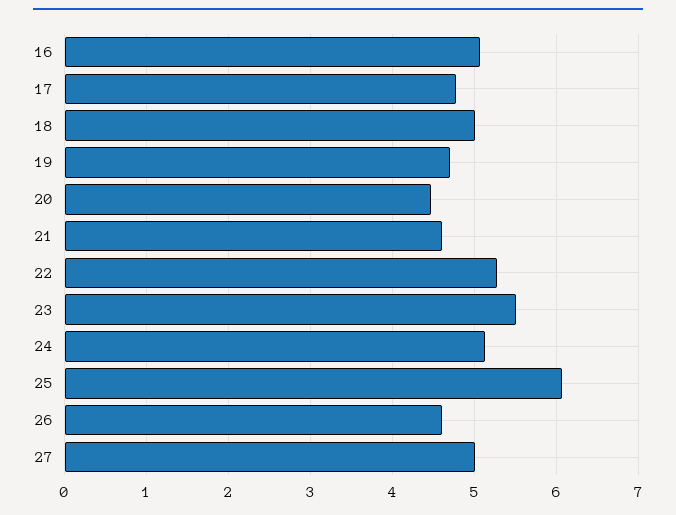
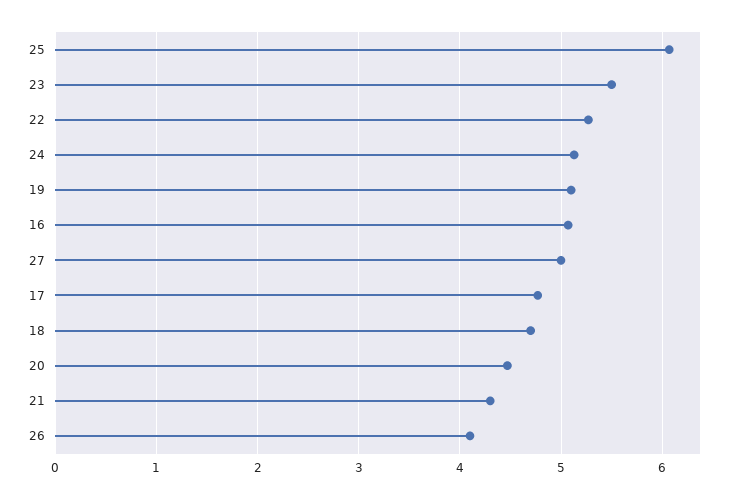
  {
    "16": 5.1,
    "17": 4.8,
-   "18": 5,
+   "18": 4.7,
-   "19": 4.7,
+   "19": 5.1,
    "20": 4.5,
-   "21": 4.6,
+   "21": 4.3,
    "22": 5.3,
    "23": 5.5,
    "24": 5.1,
    "25": 6.1,
-   "26": 4.6,
+   "26": 4.1,
    "27": 5
  }

